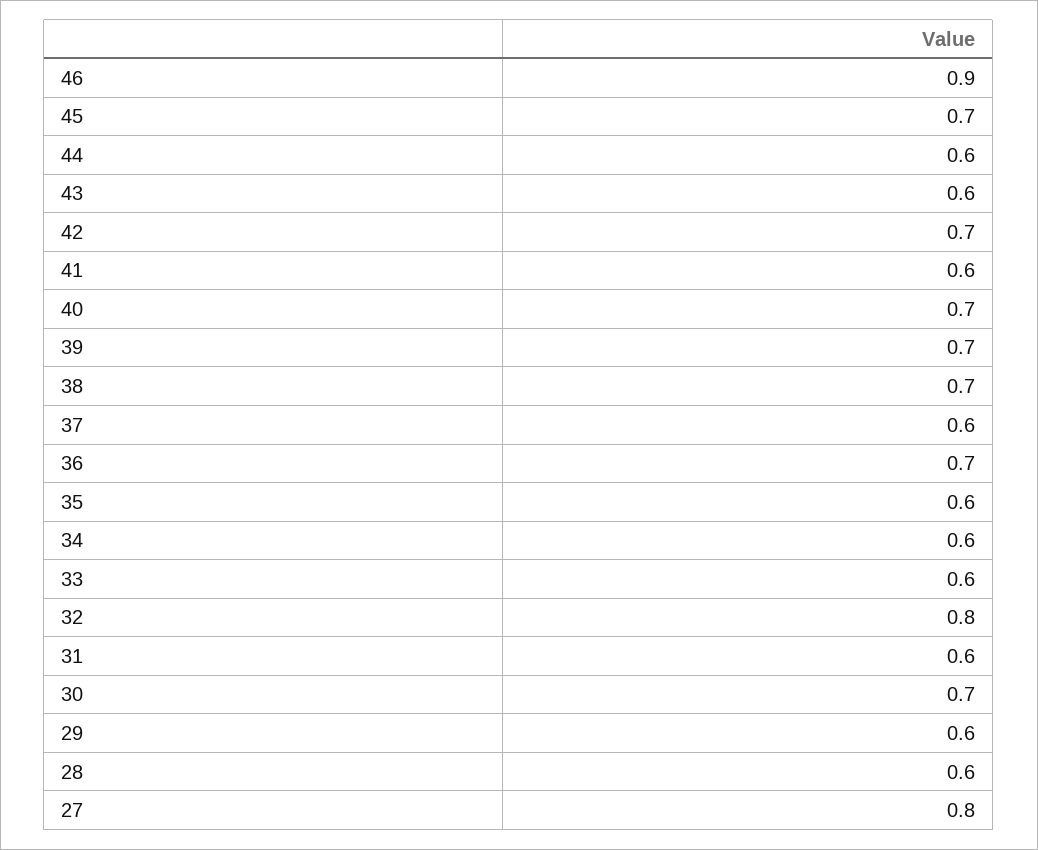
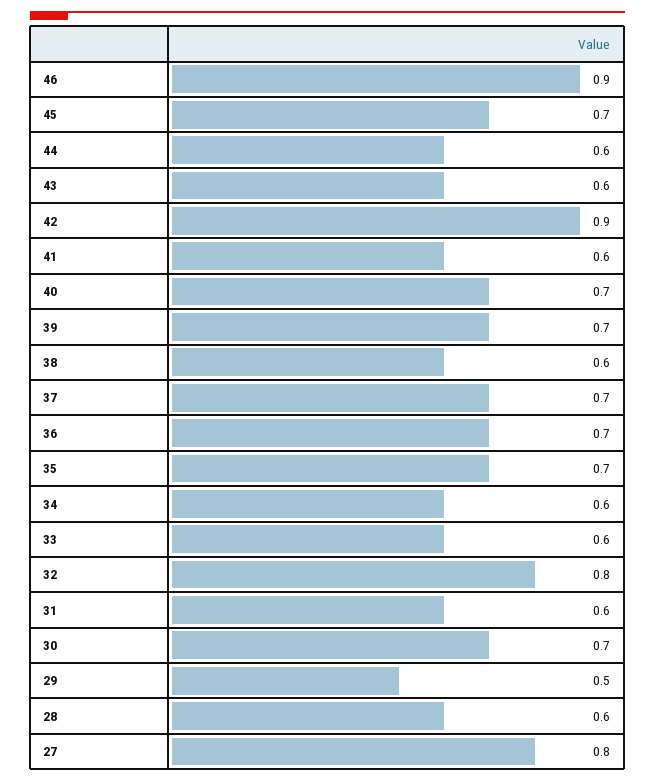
  {
    "46": 0.9,
    "45": 0.7,
    "44": 0.6,
    "43": 0.6,
-   "42": 0.7,
+   "42": 0.9,
    "41": 0.6,
    "40": 0.7,
    "39": 0.7,
-   "38": 0.7,
+   "38": 0.6,
-   "37": 0.6,
+   "37": 0.7,
    "36": 0.7,
-   "35": 0.6,
+   "35": 0.7,
    "34": 0.6,
    "33": 0.6,
    "32": 0.8,
    "31": 0.6,
    "30": 0.7,
-   "29": 0.6,
+   "29": 0.5,
    "28": 0.6,
    "27": 0.8
  }

